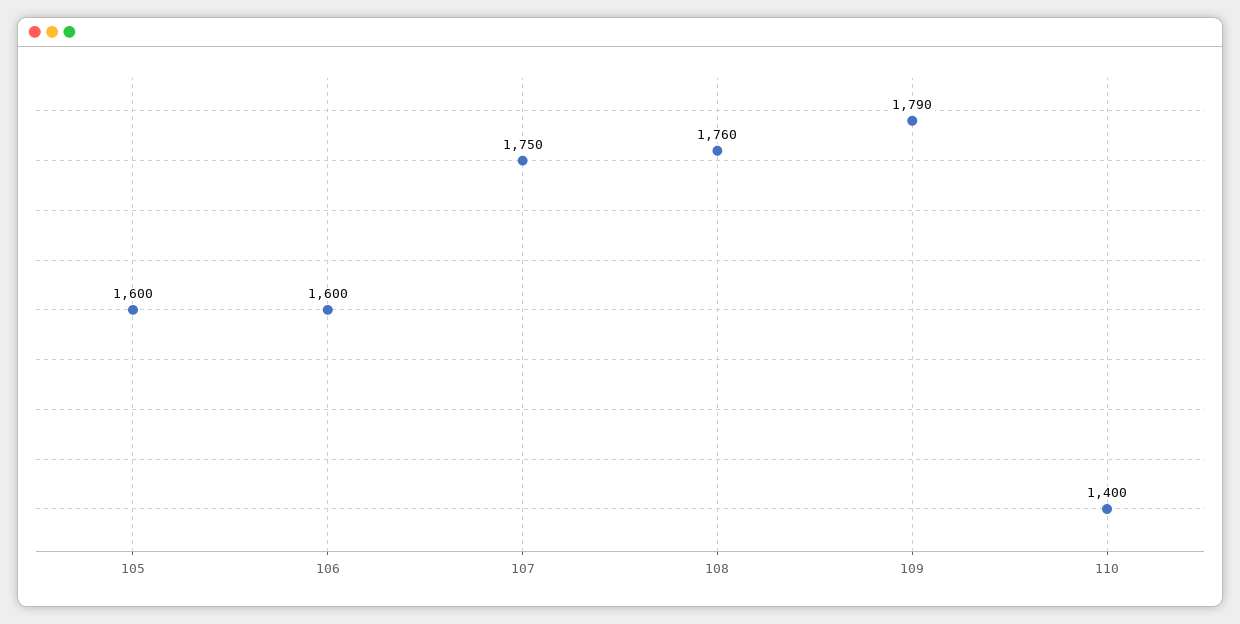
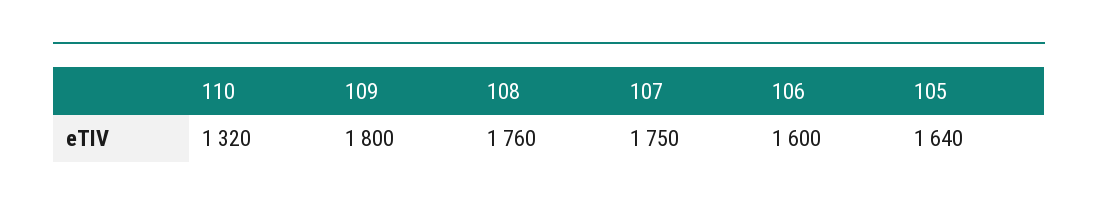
  {
-   "105": 1600,
+   "105": 1640,
    "106": 1600,
    "107": 1750,
    "108": 1760,
-   "109": 1790,
+   "109": 1800,
-   "110": 1400
+   "110": 1320
  }

